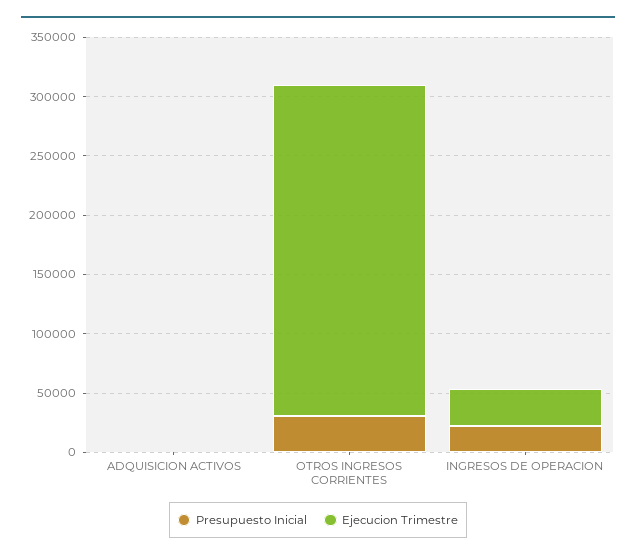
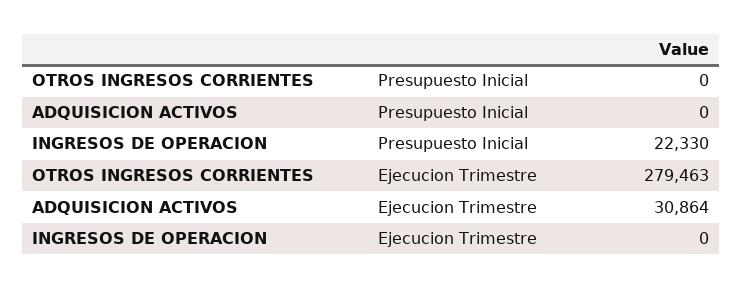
  {
    "Presupuesto Inicial": {
      "ADQUISICION ACTIVOS": 0,
-     "OTROS INGRESOS CORRIENTES": 30000,
+     "OTROS INGRESOS CORRIENTES": 0,
      "INGRESOS DE OPERACION": 22330
    },
    "Ejecucion Trimestre": {
-     "ADQUISICION ACTIVOS": 0,
+     "ADQUISICION ACTIVOS": 30864,
      "OTROS INGRESOS CORRIENTES": 279463,
-     "INGRESOS DE OPERACION": 30000
+     "INGRESOS DE OPERACION": 0
    }
  }

